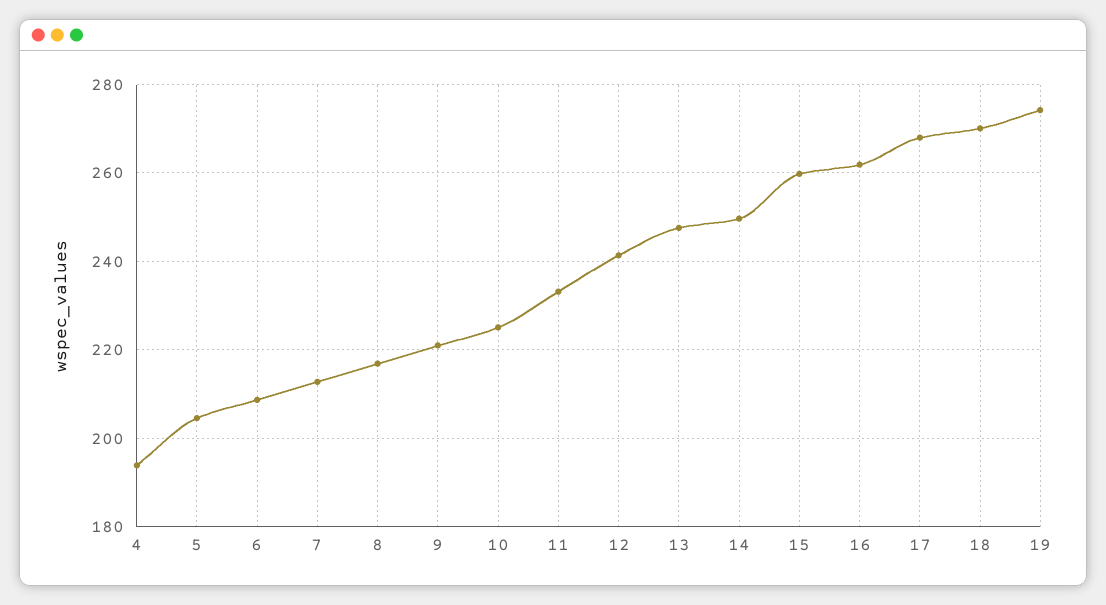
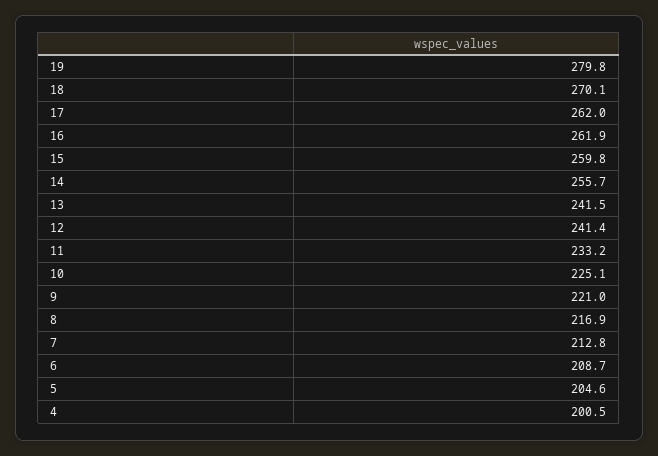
  {
-   "4": 194,
+   "4": 200.5,
    "5": 204.6,
    "6": 208.7,
    "7": 212.8,
    "8": 216.9,
    "9": 221,
    "10": 225.1,
    "11": 233.2,
    "12": 241.4,
-   "13": 248,
+   "13": 241.5,
-   "14": 250,
+   "14": 255.7,
    "15": 259.8,
    "16": 261.9,
-   "17": 268,
+   "17": 262,
    "18": 270.1,
-   "19": 274
+   "19": 279.8
  }

